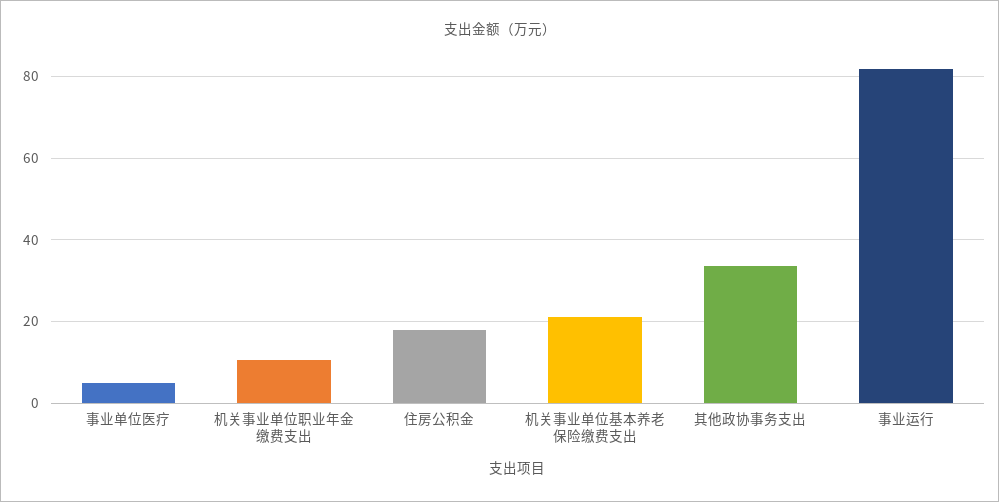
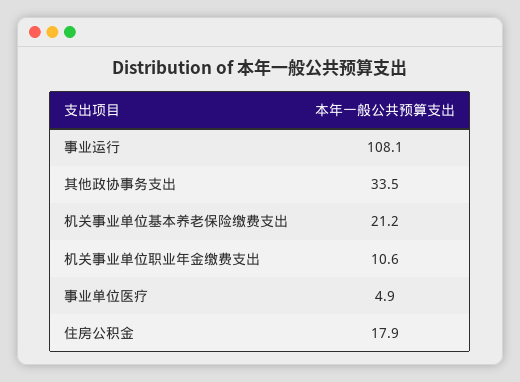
  {
    "事业单位医疗": 4.9,
    "机关事业单位职业年金缴费支出": 10.6,
    "住房公积金": 17.9,
    "机关事业单位基本养老保险缴费支出": 21.2,
    "其他政协事务支出": 33.5,
-   "事业运行": 82
+   "事业运行": 108.1
  }

